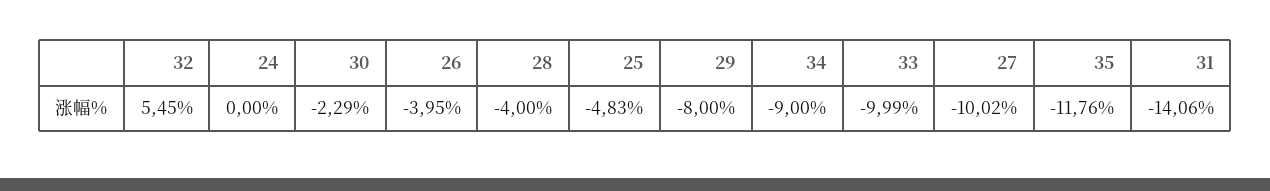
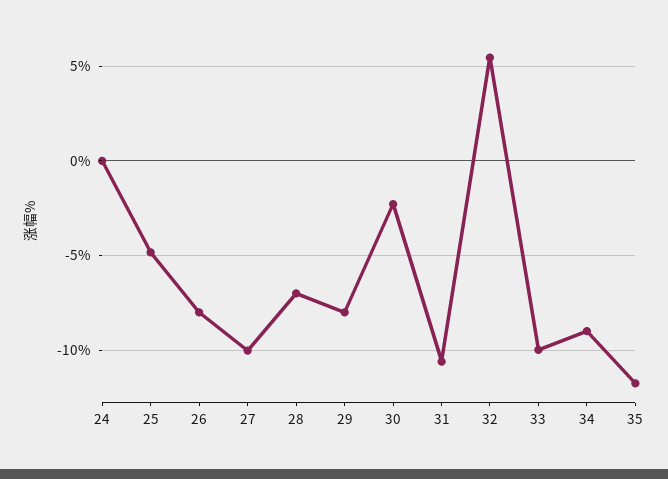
  {
    "32": 5.45,
    "24": 0,
    "30": -2.29,
-   "26": -3.95,
+   "26": -8,
-   "28": -4,
+   "28": -7,
    "25": -4.83,
    "29": -8,
    "34": -9,
    "33": -9.99,
    "27": -10.02,
    "35": -11.76,
-   "31": -14.06
+   "31": -10.5
  }

